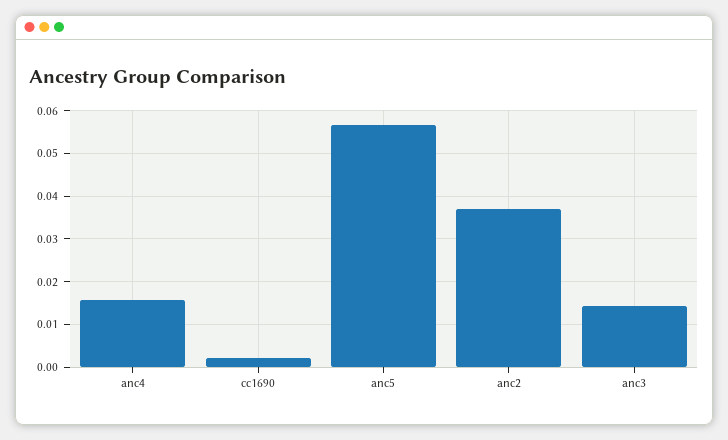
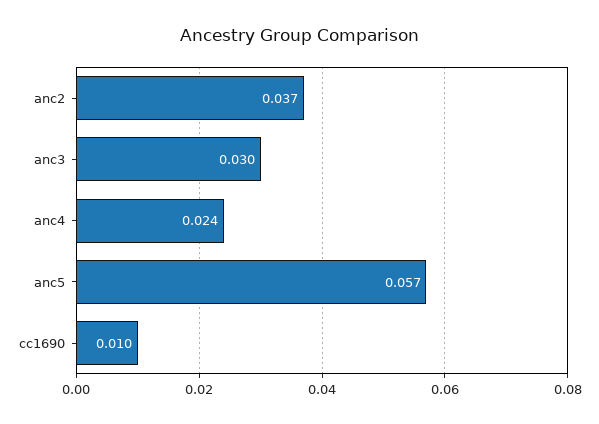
  {
-   "anc4": 0.016,
+   "anc4": 0.024,
-   "cc1690": 0.002,
+   "cc1690": 0.01,
    "anc5": 0.057,
    "anc2": 0.037,
-   "anc3": 0.014
+   "anc3": 0.03
  }

